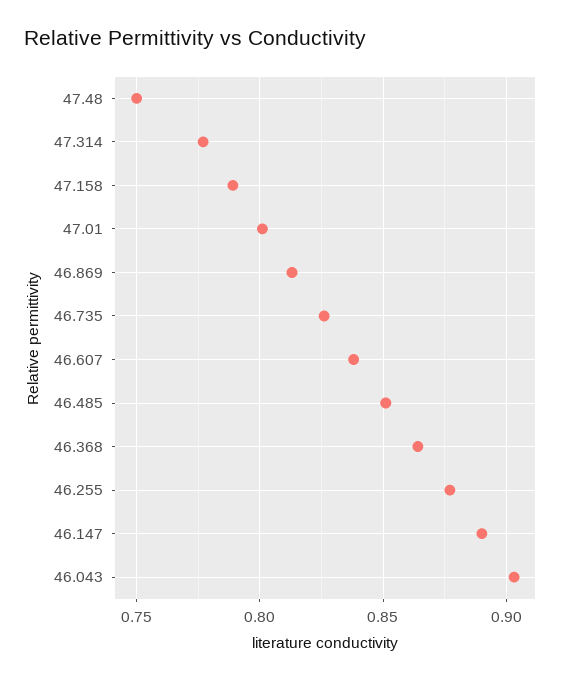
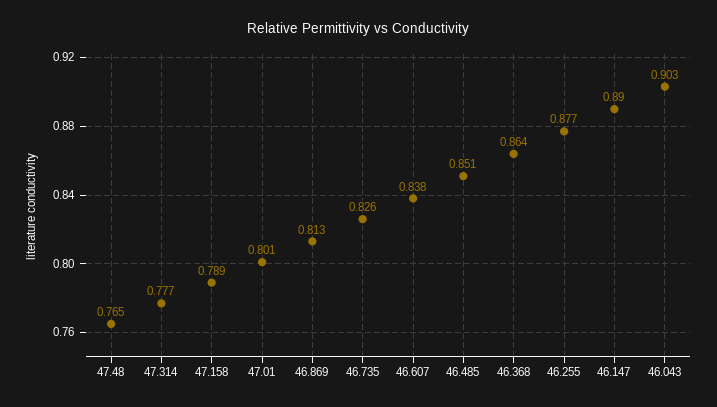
  {
-   "47.48": 0.75,
+   "47.48": 0.765,
    "47.314": 0.777,
    "47.158": 0.789,
    "47.01": 0.801,
    "46.869": 0.813,
    "46.735": 0.826,
    "46.607": 0.838,
    "46.485": 0.851,
    "46.368": 0.864,
    "46.255": 0.877,
    "46.147": 0.89,
    "46.043": 0.903
  }

